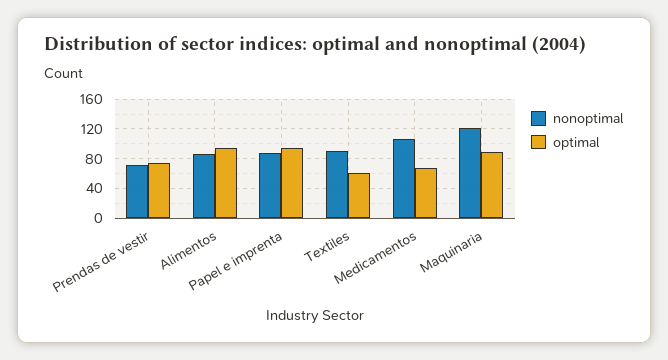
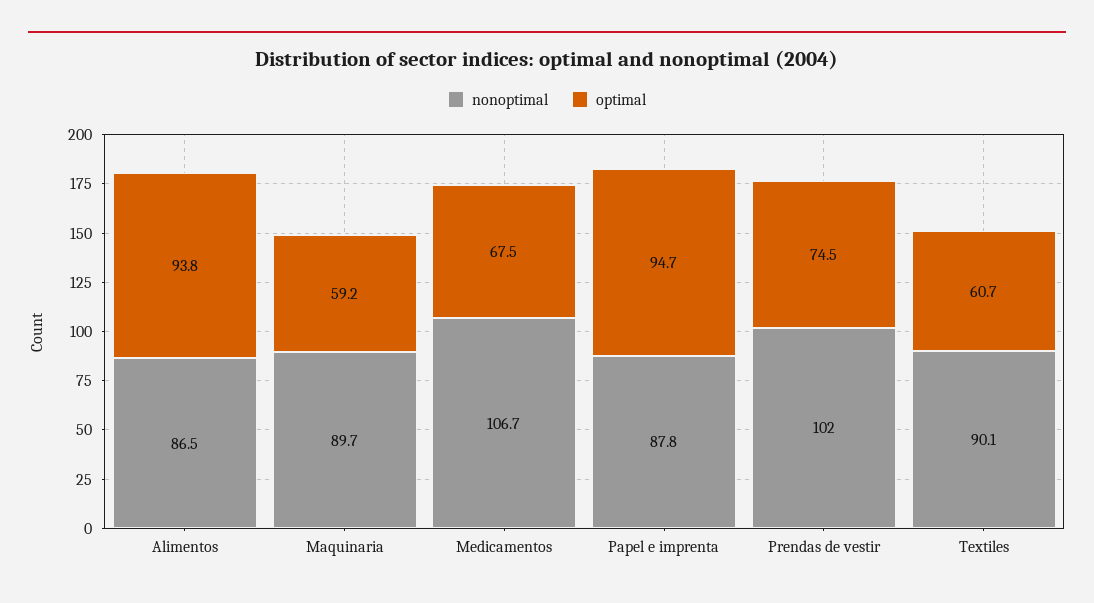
  {
    "nonoptimal": {
-     "Prendas de vestir": 70,
+     "Prendas de vestir": 102,
      "Alimentos": 86.5,
      "Papel e imprenta": 87.8,
      "Textiles": 90.1,
      "Medicamentos": 106.7,
-     "Maquinaria": 120
+     "Maquinaria": 89.7
    },
    "optimal": {
      "Prendas de vestir": 74.5,
      "Alimentos": 93.8,
      "Papel e imprenta": 94.7,
      "Textiles": 60.7,
      "Medicamentos": 67.5,
-     "Maquinaria": 90
+     "Maquinaria": 59.2
    }
  }

